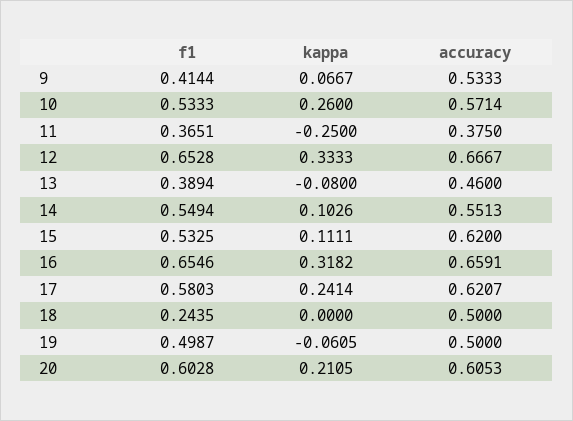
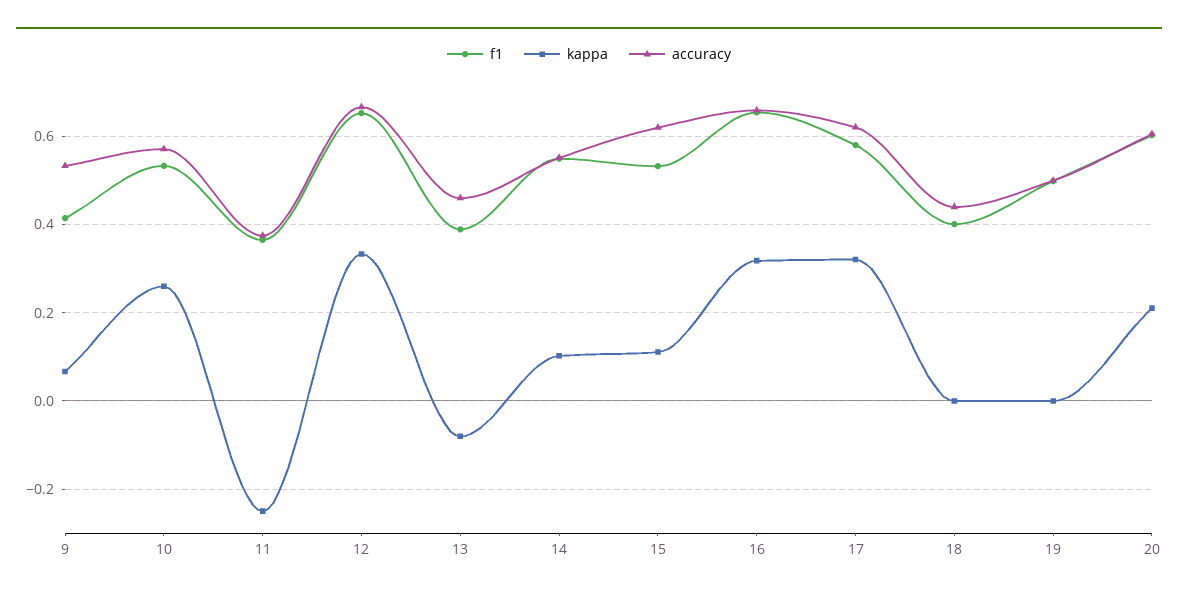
  {
    "f1": {
      "9": 0.4144,
      "10": 0.5333,
      "11": 0.3651,
      "12": 0.6528,
      "13": 0.3894,
      "14": 0.5494,
      "15": 0.5325,
      "16": 0.6546,
      "17": 0.5803,
-     "18": 0.2435,
+     "18": 0.4,
      "19": 0.4987,
      "20": 0.6028
    },
    "kappa": {
      "9": 0.0667,
      "10": 0.26,
      "11": -0.25,
      "12": 0.3333,
      "13": -0.08,
      "14": 0.1026,
      "15": 0.1111,
      "16": 0.3182,
-     "17": 0.2414,
+     "17": 0.32,
      "18": 0,
-     "19": -0.0605,
+     "19": 0,
      "20": 0.2105
    },
    "accuracy": {
      "9": 0.5333,
      "10": 0.5714,
      "11": 0.375,
      "12": 0.6667,
      "13": 0.46,
      "14": 0.5513,
      "15": 0.62,
      "16": 0.6591,
      "17": 0.6207,
-     "18": 0.5,
+     "18": 0.44,
      "19": 0.5,
      "20": 0.6053
    }
  }

